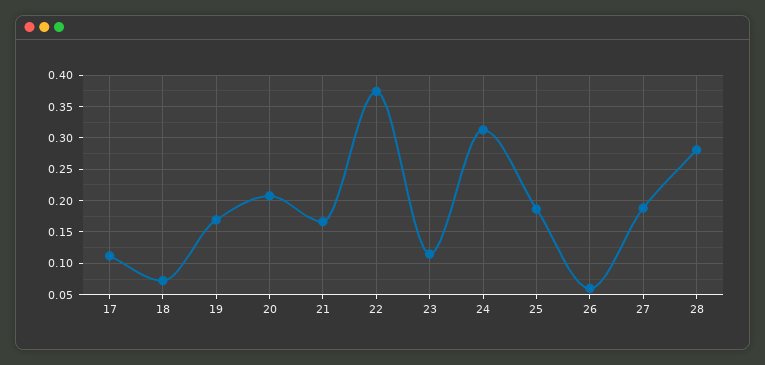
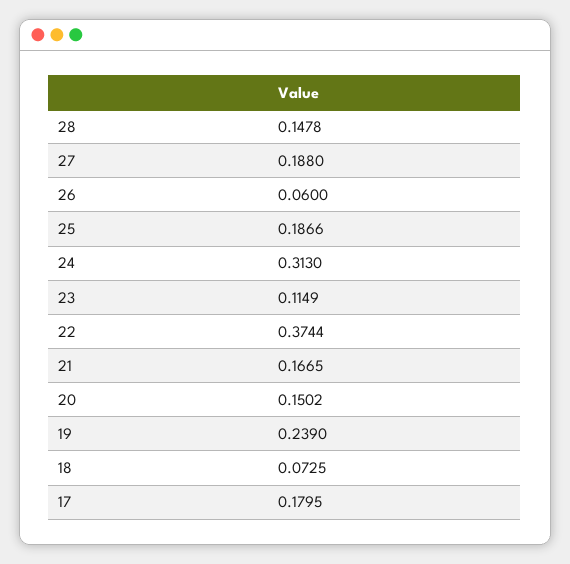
  {
-   "17": 0.11,
+   "17": 0.1795,
    "18": 0.0725,
-   "19": 0.17,
+   "19": 0.239,
-   "20": 0.21,
+   "20": 0.1502,
    "21": 0.1665,
    "22": 0.3744,
    "23": 0.1149,
    "24": 0.313,
    "25": 0.1866,
    "26": 0.06,
    "27": 0.188,
-   "28": 0.28
+   "28": 0.1478
  }

